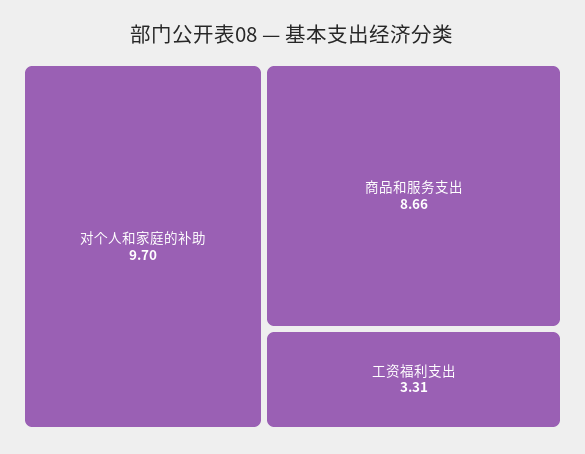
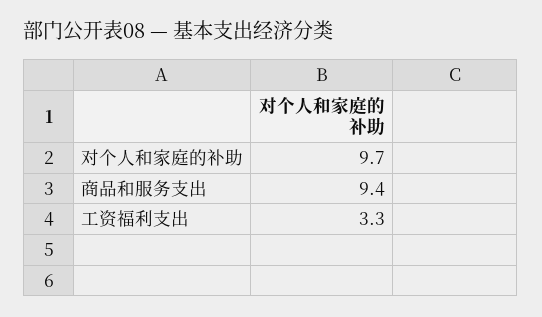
  {
    "对个人和家庭的补助": 9.7,
-   "商品和服务支出": 8.66,
+   "商品和服务支出": 9.4,
    "工资福利支出": 3.31
  }

